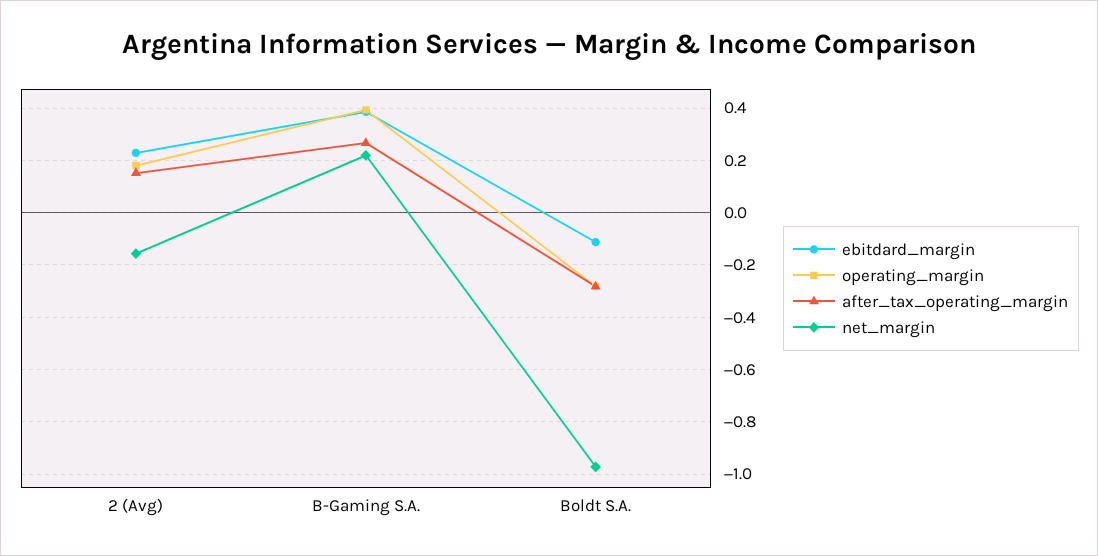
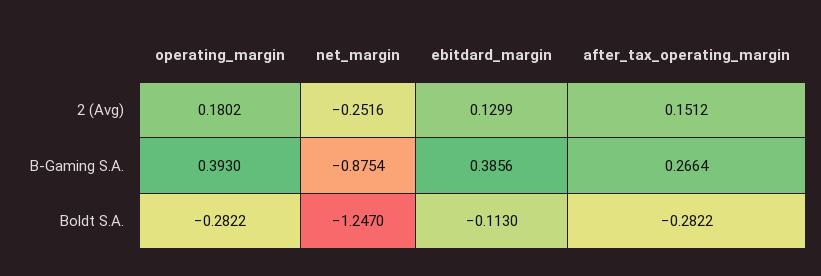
  {
    "ebitdard_margin": {
-     "2 (Avg)": 0.225,
+     "2 (Avg)": 0.1299,
      "B-Gaming S.A.": 0.3856,
      "Boldt S.A.": -0.113
    },
    "operating_margin": {
      "2 (Avg)": 0.1802,
      "B-Gaming S.A.": 0.393,
      "Boldt S.A.": -0.2822
    },
    "after_tax_operating_margin": {
      "2 (Avg)": 0.1512,
      "B-Gaming S.A.": 0.2664,
      "Boldt S.A.": -0.2822
    },
    "net_margin": {
-     "2 (Avg)": -0.15,
+     "2 (Avg)": -0.2516,
-     "B-Gaming S.A.": 0.225,
+     "B-Gaming S.A.": -0.8754,
-     "Boldt S.A.": -0.975
+     "Boldt S.A.": -1.247
    }
  }

